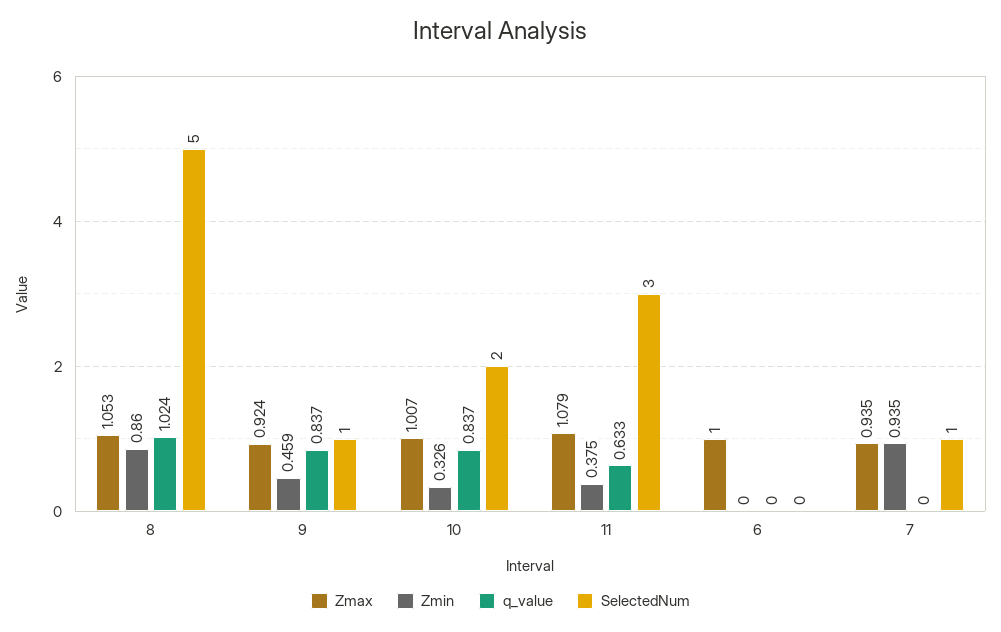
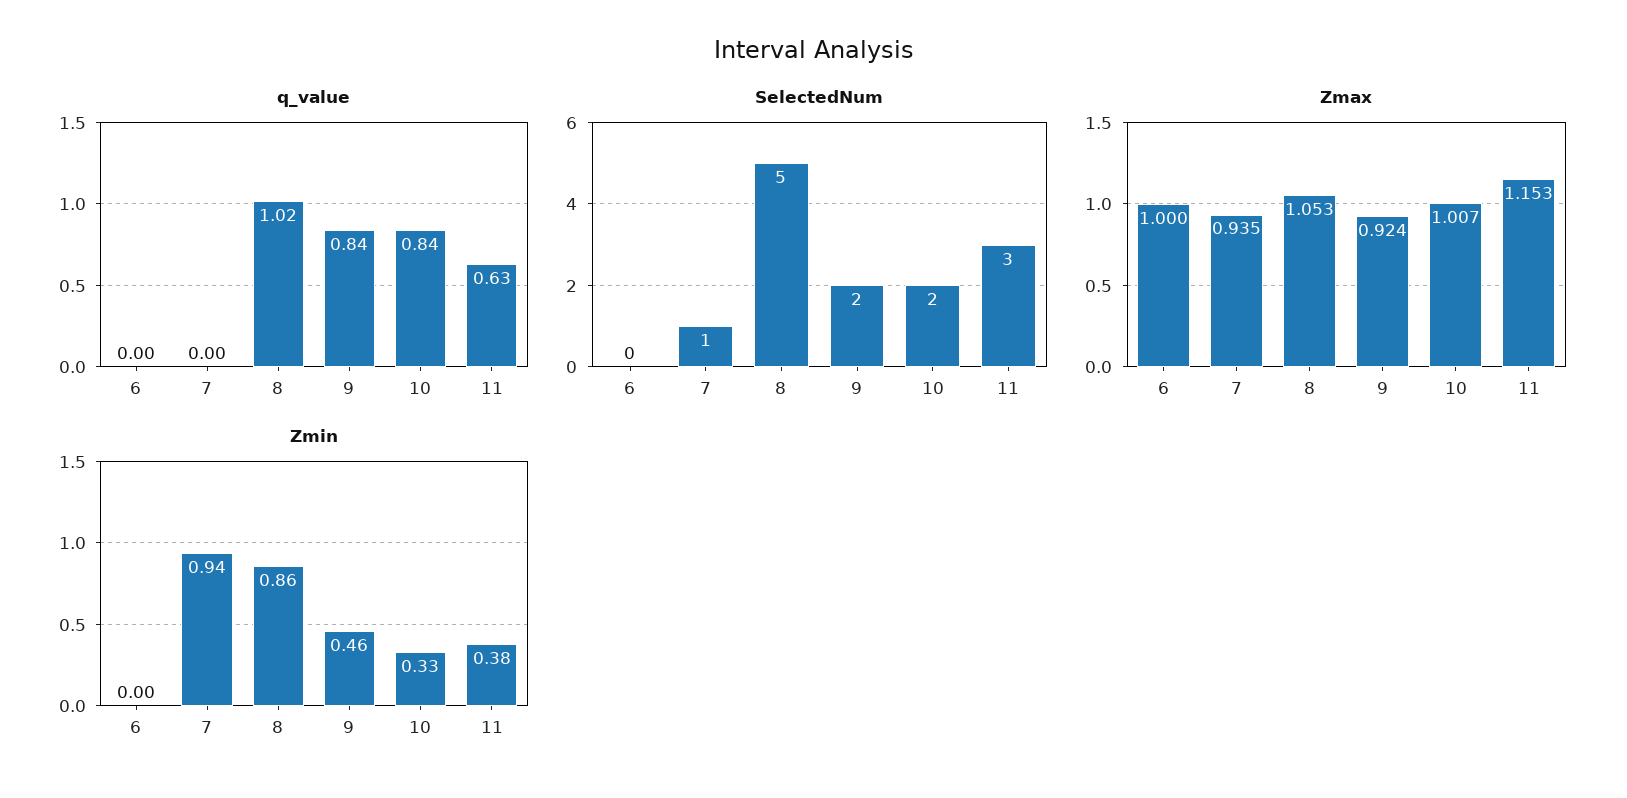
  {
    "Zmax": {
      "8": 1.053,
      "9": 0.924,
      "10": 1.007,
-     "11": 1.079,
+     "11": 1.153,
      "6": 1,
      "7": 0.935
    },
    "Zmin": {
      "8": 0.86,
      "9": 0.459,
      "10": 0.326,
      "11": 0.375,
      "6": 0,
      "7": 0.935
    },
    "q_value": {
      "8": 1.024,
      "9": 0.837,
      "10": 0.837,
      "11": 0.633,
      "6": 0,
      "7": 0
    },
    "SelectedNum": {
      "8": 5,
-     "9": 1,
+     "9": 2,
      "10": 2,
      "11": 3,
      "6": 0,
      "7": 1
    }
  }

